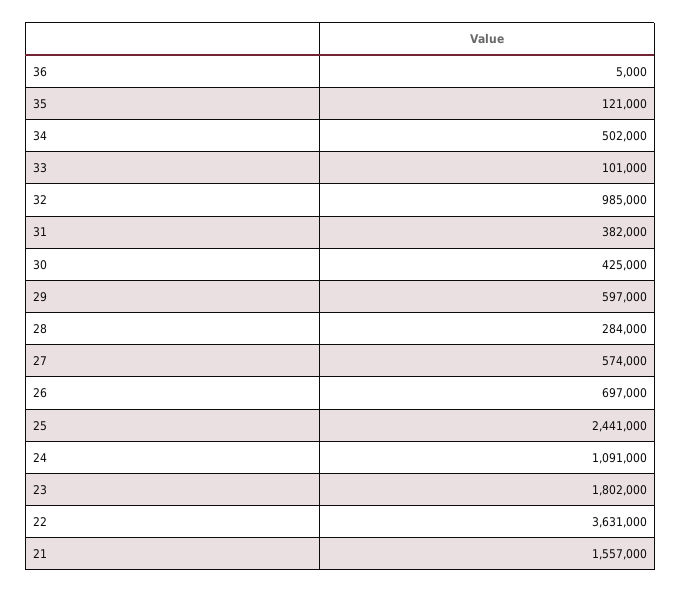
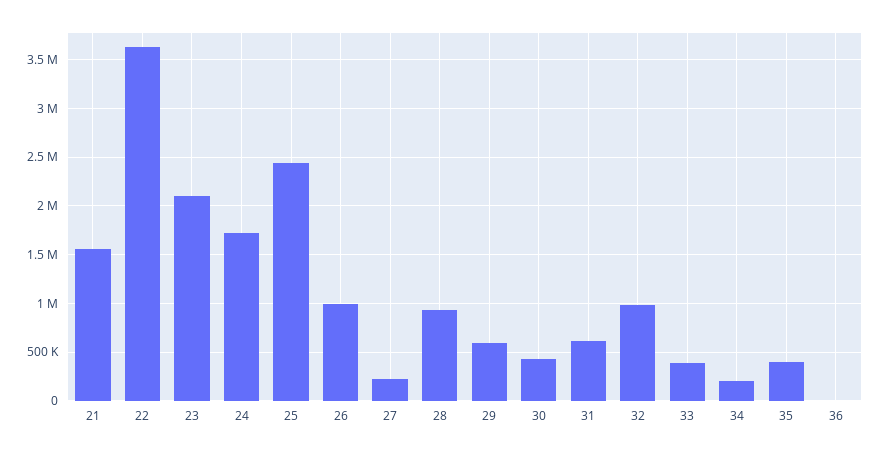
  {
    "36": 5000,
-   "35": 121000,
+   "35": 400000,
-   "34": 502000,
+   "34": 200000,
-   "33": 101000,
+   "33": 400000,
    "32": 985000,
-   "31": 382000,
+   "31": 600000,
    "30": 425000,
    "29": 597000,
-   "28": 284000,
+   "28": 900000,
-   "27": 574000,
+   "27": 200000,
-   "26": 697000,
+   "26": 1000000,
    "25": 2441000,
-   "24": 1091000,
+   "24": 1700000,
-   "23": 1802000,
+   "23": 2100000,
    "22": 3631000,
    "21": 1557000
  }

